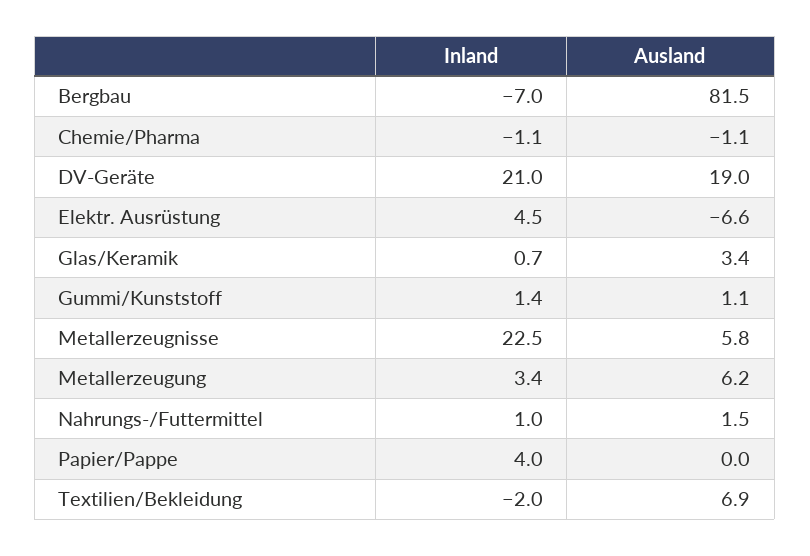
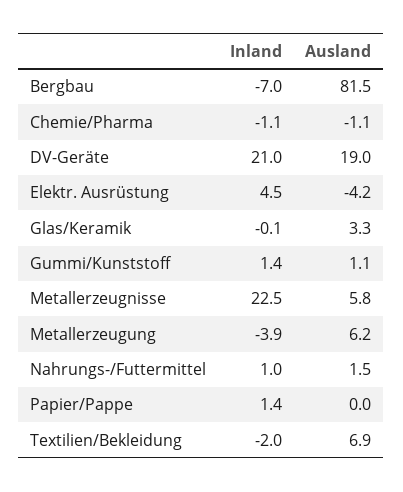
  {
    "Inland": {
      "Bergbau": -7,
      "Chemie/Pharma": -1.1,
      "DV-Geräte": 21,
      "Elektr. Ausrüstung": 4.5,
-     "Glas/Keramik": 0.7,
+     "Glas/Keramik": -0.1,
      "Gummi/Kunststoff": 1.4,
      "Metallerzeugnisse": 22.5,
-     "Metallerzeugung": 3.4,
+     "Metallerzeugung": -3.9,
      "Nahrungs-/Futtermittel": 1,
-     "Papier/Pappe": 4,
+     "Papier/Pappe": 1.4,
      "Textilien/Bekleidung": -2
    },
    "Ausland": {
      "Bergbau": 81.5,
      "Chemie/Pharma": -1.1,
      "DV-Geräte": 19,
-     "Elektr. Ausrüstung": -6.6,
+     "Elektr. Ausrüstung": -4.2,
-     "Glas/Keramik": 3.4,
+     "Glas/Keramik": 3.3,
      "Gummi/Kunststoff": 1.1,
      "Metallerzeugnisse": 5.8,
      "Metallerzeugung": 6.2,
      "Nahrungs-/Futtermittel": 1.5,
      "Papier/Pappe": 0,
      "Textilien/Bekleidung": 6.9
    }
  }

